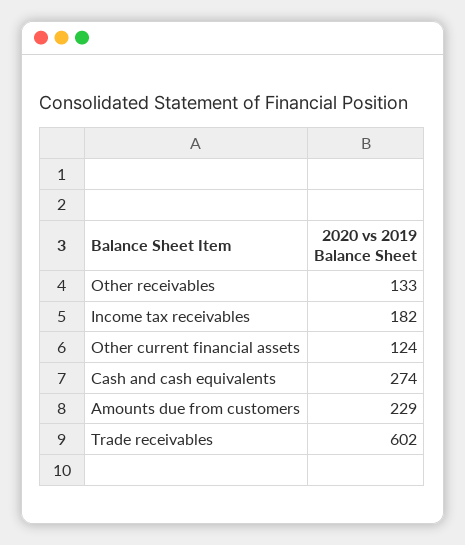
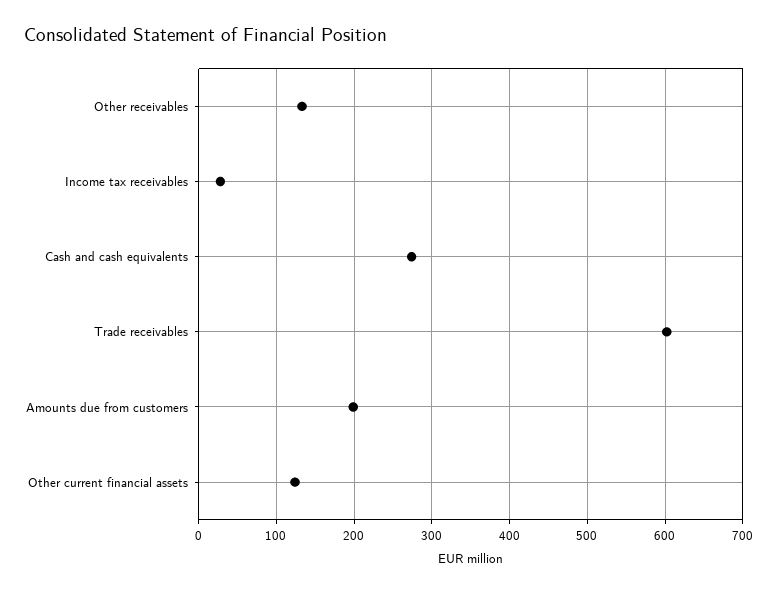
  {
    "Other receivables": 133,
-   "Income tax receivables": 182,
+   "Income tax receivables": 30,
    "Other current financial assets": 124,
    "Cash and cash equivalents": 274,
-   "Amounts due from customers": 229,
+   "Amounts due from customers": 200,
    "Trade receivables": 602
  }

